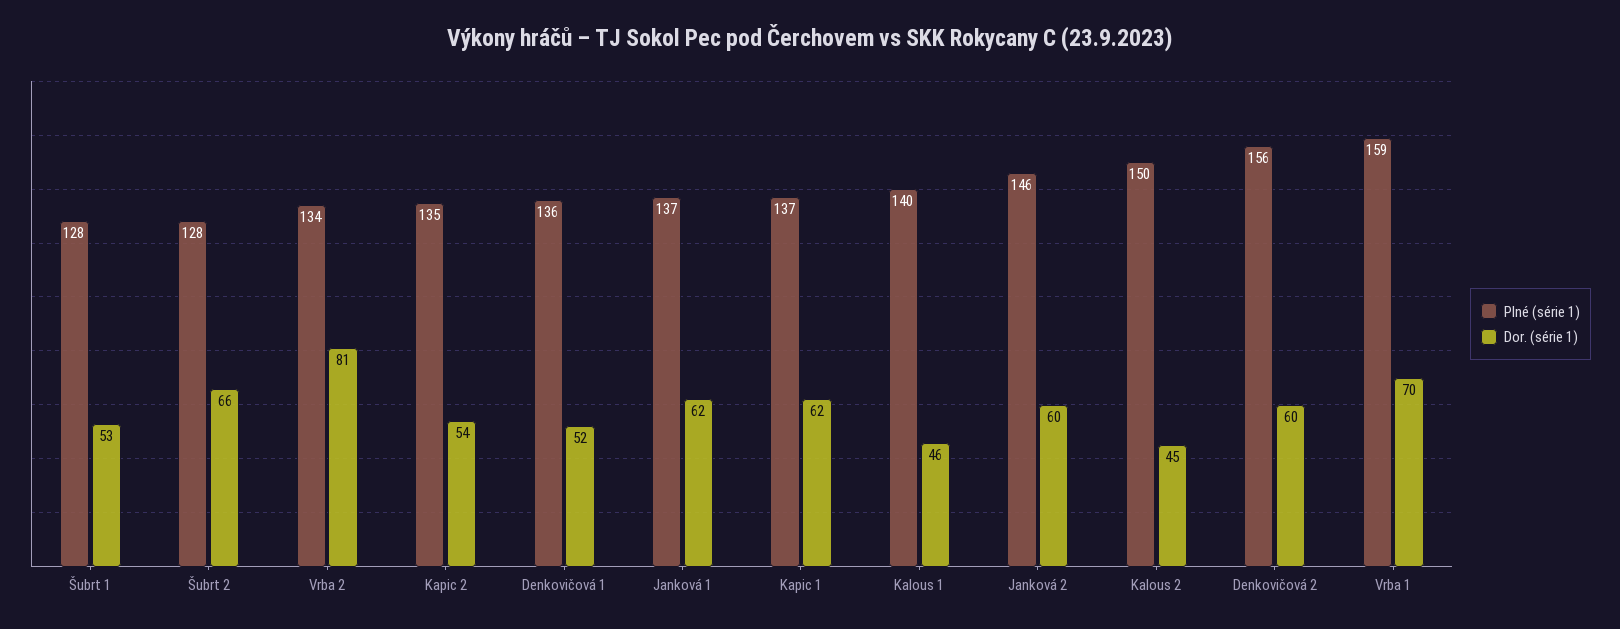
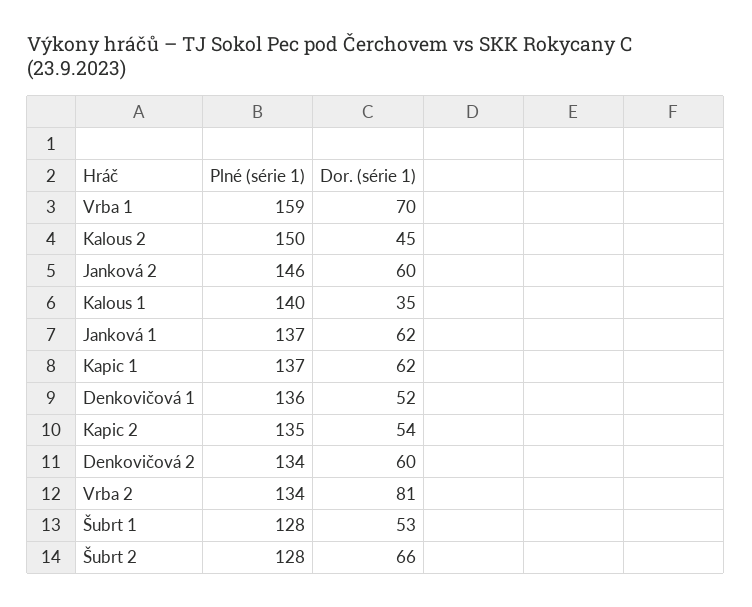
  {
    "Plné (série 1)": {
      "Šubrt 1": 128,
      "Šubrt 2": 128,
      "Vrba 2": 134,
      "Kapic 2": 135,
      "Denkovičová 1": 136,
      "Janková 1": 137,
      "Kapic 1": 137,
      "Kalous 1": 140,
      "Janková 2": 146,
      "Kalous 2": 150,
-     "Denkovičová 2": 156,
+     "Denkovičová 2": 134,
      "Vrba 1": 159
    },
    "Dor. (série 1)": {
      "Šubrt 1": 53,
      "Šubrt 2": 66,
      "Vrba 2": 81,
      "Kapic 2": 54,
      "Denkovičová 1": 52,
      "Janková 1": 62,
      "Kapic 1": 62,
-     "Kalous 1": 46,
+     "Kalous 1": 35,
      "Janková 2": 60,
      "Kalous 2": 45,
      "Denkovičová 2": 60,
      "Vrba 1": 70
    }
  }

